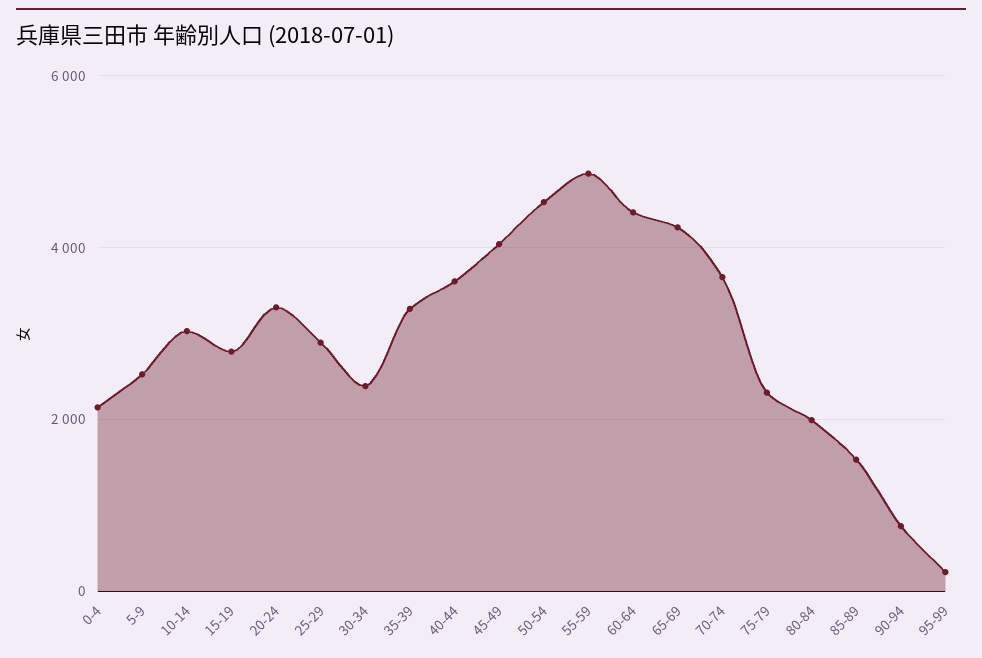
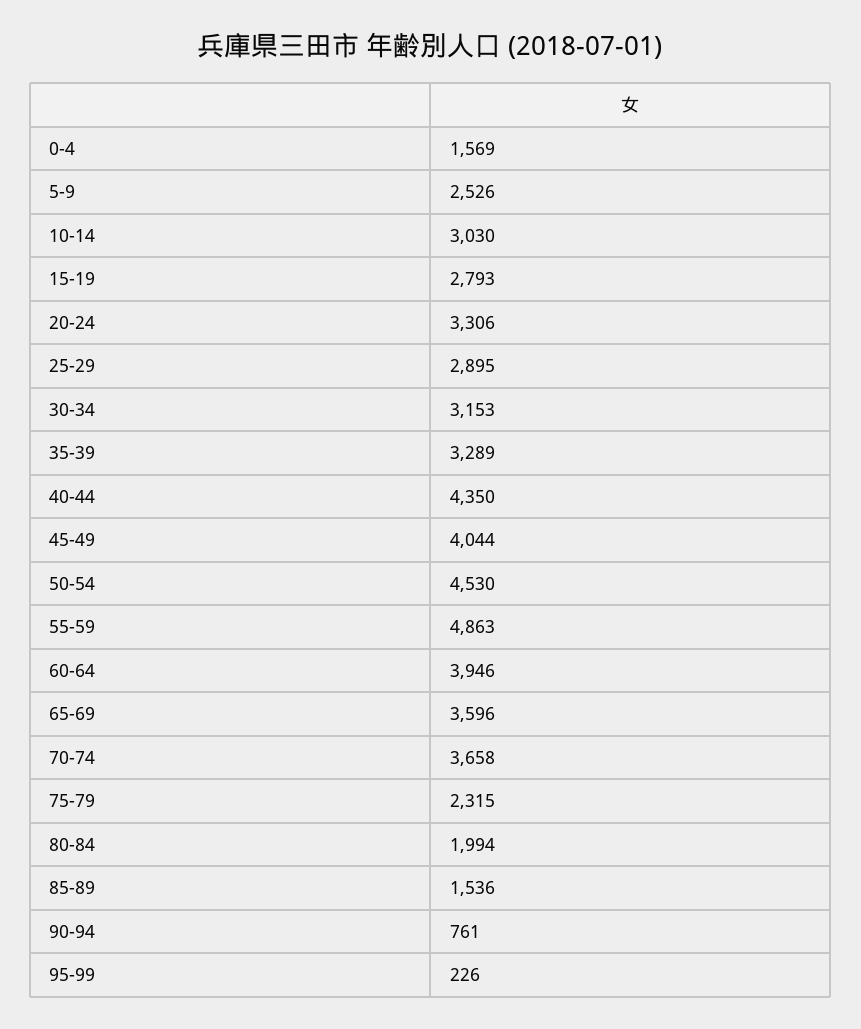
  {
-   "0-4": 2200,
+   "0-4": 1569,
    "5-9": 2526,
    "10-14": 3030,
    "15-19": 2793,
    "20-24": 3306,
    "25-29": 2895,
-   "30-34": 2400,
+   "30-34": 3153,
    "35-39": 3289,
-   "40-44": 3600,
+   "40-44": 4350,
    "45-49": 4044,
    "50-54": 4530,
    "55-59": 4863,
-   "60-64": 4400,
+   "60-64": 3946,
-   "65-69": 4200,
+   "65-69": 3596,
    "70-74": 3658,
    "75-79": 2315,
    "80-84": 1994,
    "85-89": 1536,
    "90-94": 761,
    "95-99": 226
  }

